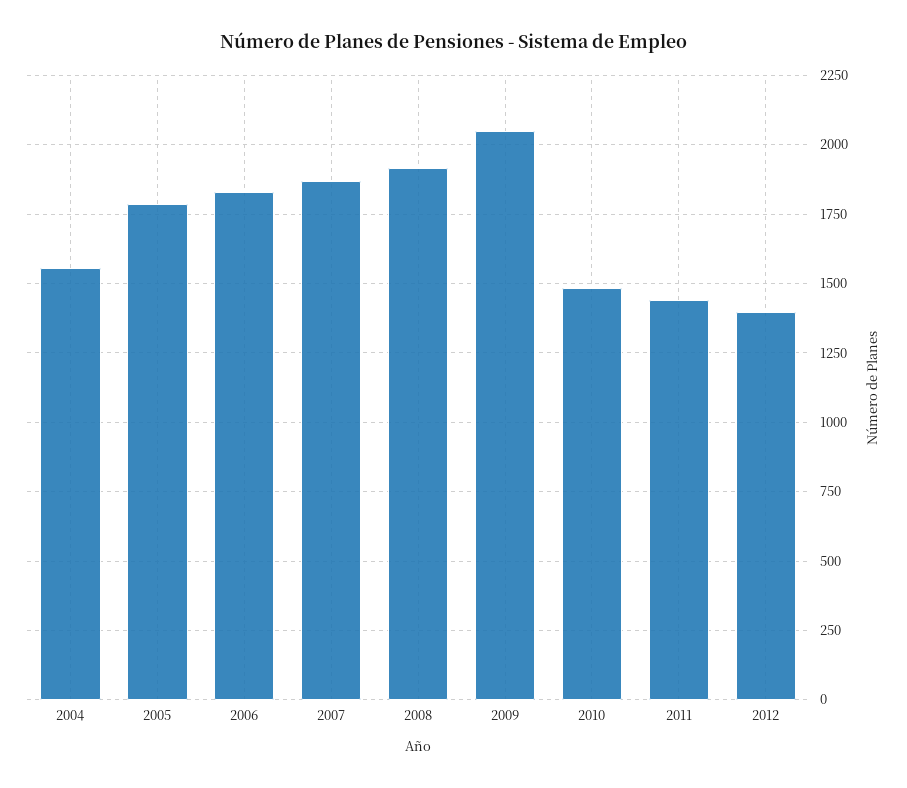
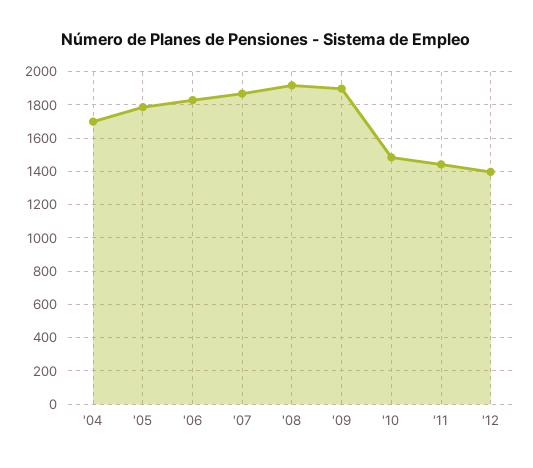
  {
-   "2004": 1550,
+   "2004": 1700,
    "2005": 1775,
    "2006": 1825,
    "2007": 1875,
    "2008": 1925,
-   "2009": 2050,
+   "2009": 1900,
    "2010": 1475,
    "2011": 1450,
    "2012": 1400
  }

